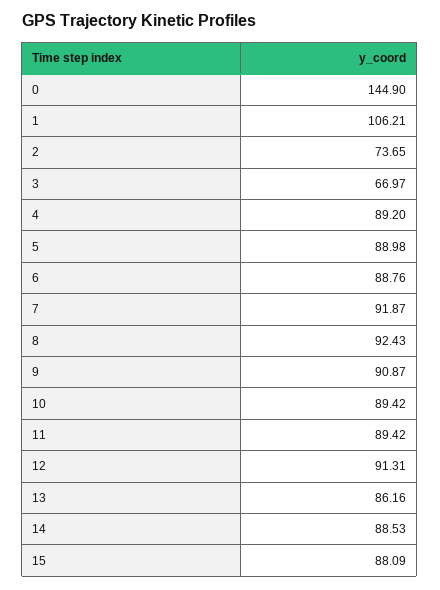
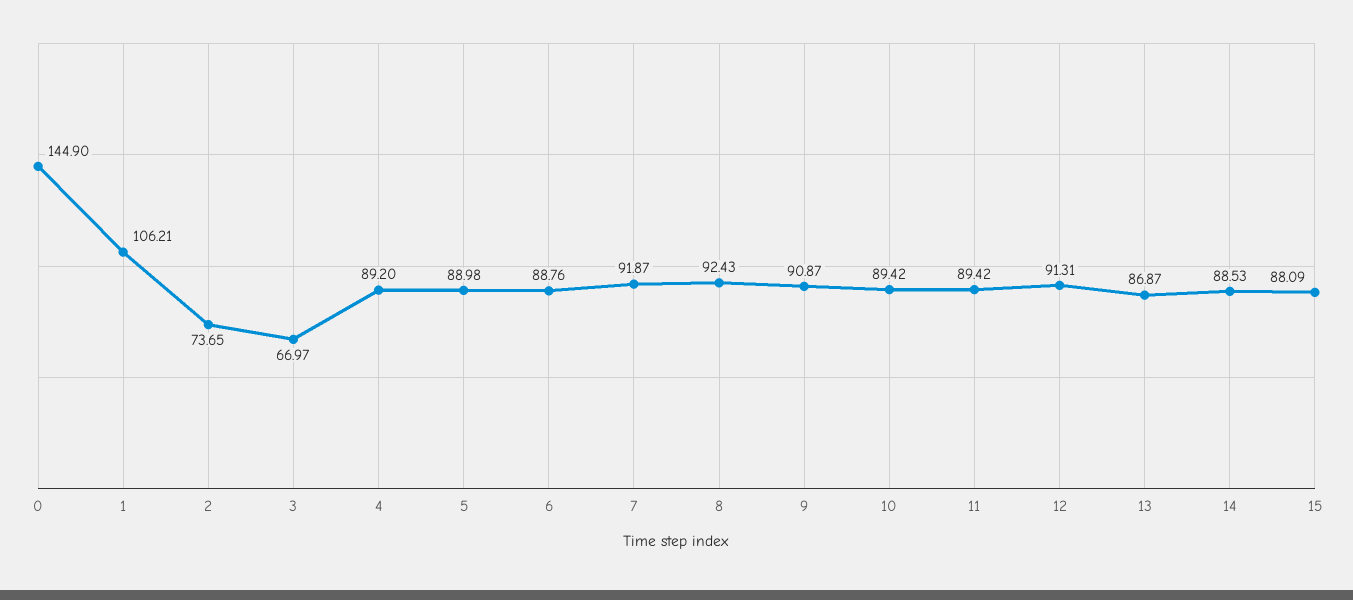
  {
    "0": 144.9,
    "1": 106.21,
    "2": 73.65,
    "3": 66.97,
    "4": 89.2,
    "5": 88.98,
    "6": 88.76,
    "7": 91.87,
    "8": 92.43,
    "9": 90.87,
    "10": 89.42,
    "11": 89.42,
    "12": 91.31,
-   "13": 86.16,
+   "13": 86.87,
    "14": 88.53,
    "15": 88.09
  }

